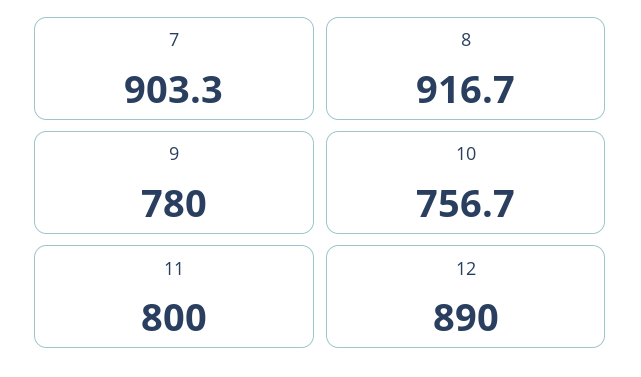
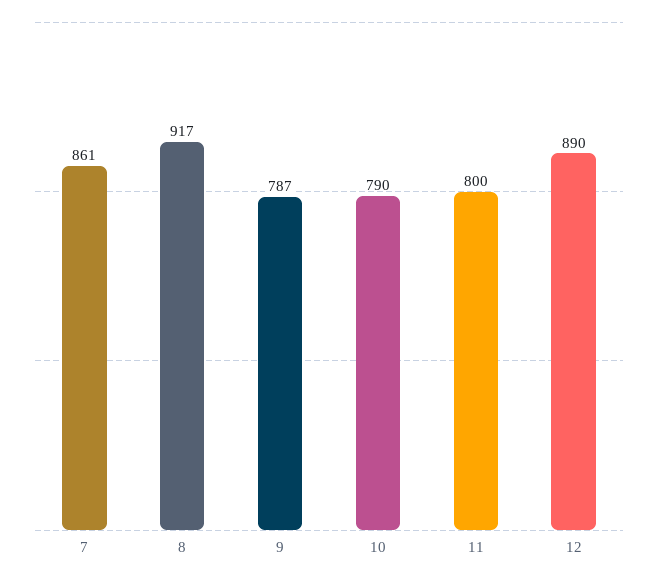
  {
-   "7": 903.3,
+   "7": 861,
    "8": 916.7,
-   "9": 780,
+   "9": 787,
-   "10": 756.7,
+   "10": 790,
    "11": 800,
    "12": 890
  }

